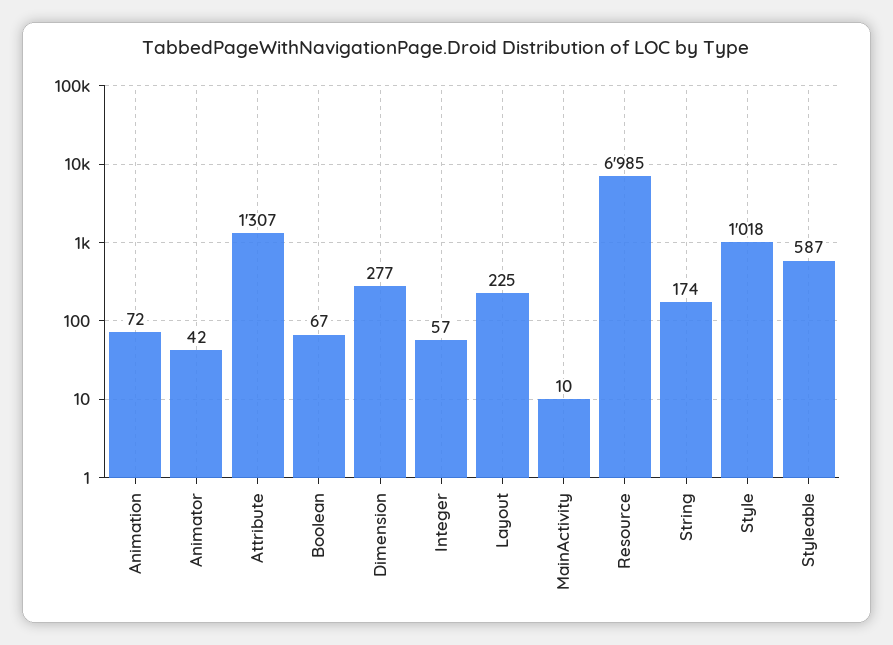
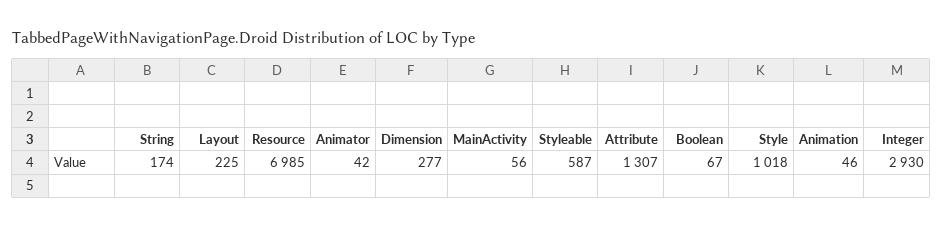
  {
-   "Animation": 72,
+   "Animation": 46,
    "Animator": 42,
    "Attribute": 1307,
    "Boolean": 67,
    "Dimension": 277,
-   "Integer": 57,
+   "Integer": 2930,
    "Layout": 225,
-   "MainActivity": 10,
+   "MainActivity": 56,
    "Resource": 6985,
    "String": 174,
    "Style": 1018,
    "Styleable": 587
  }

